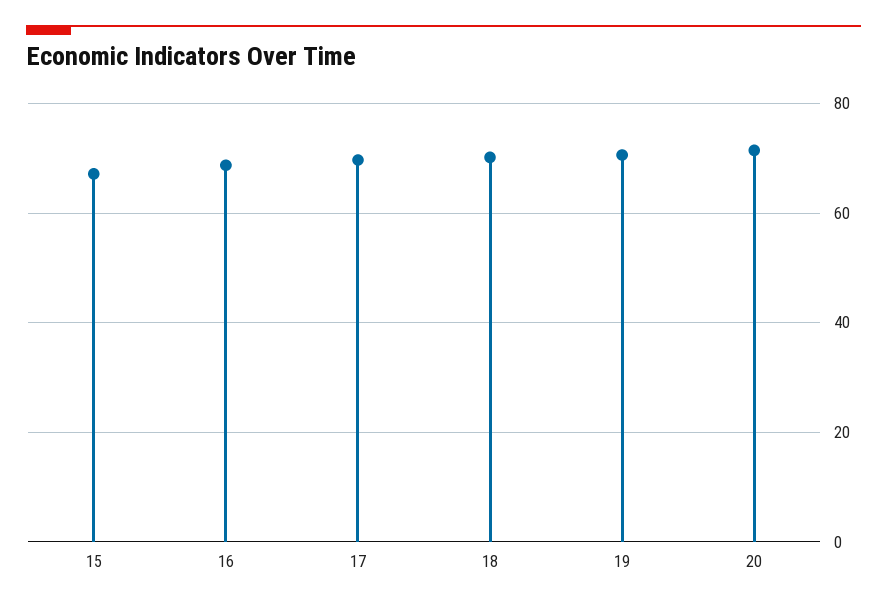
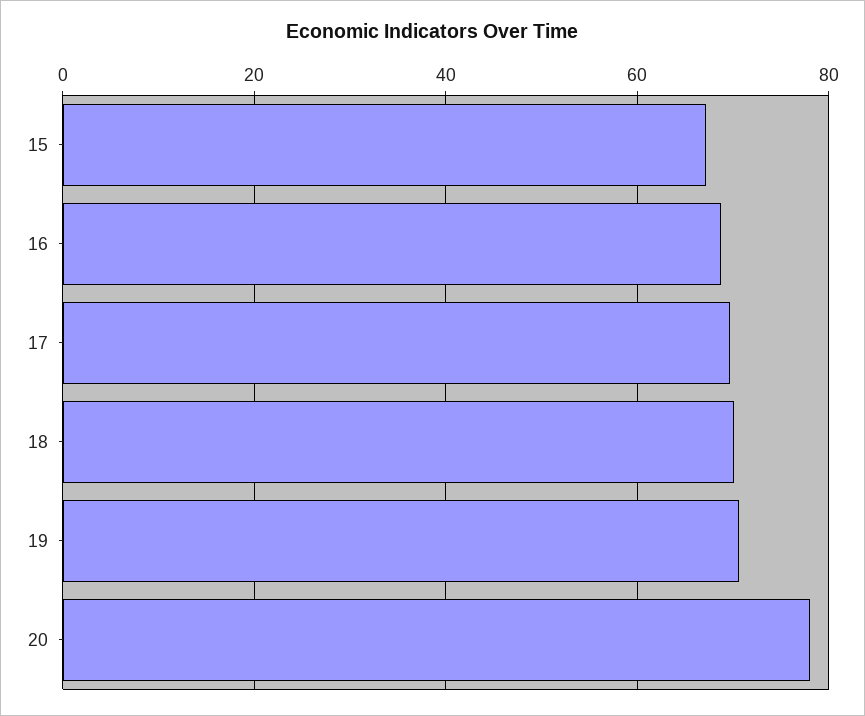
  {
    "15": 68,
    "16": 68,
    "17": 70,
    "18": 70,
    "19": 70,
-   "20": 72
+   "20": 78
  }

